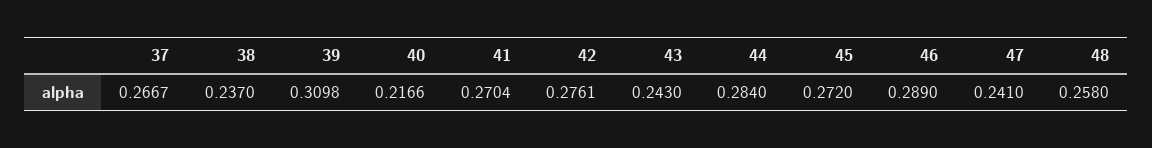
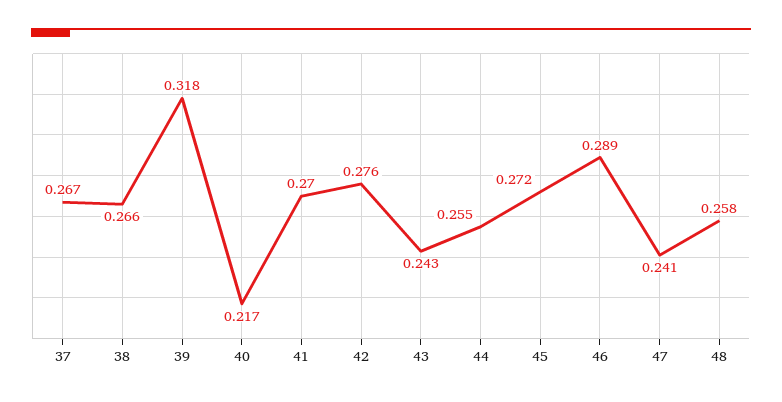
  {
    "37": 0.2667,
-   "38": 0.237,
+   "38": 0.266,
-   "39": 0.3098,
+   "39": 0.318,
    "40": 0.2166,
    "41": 0.2704,
    "42": 0.2761,
    "43": 0.243,
-   "44": 0.284,
+   "44": 0.255,
    "45": 0.272,
    "46": 0.289,
    "47": 0.241,
    "48": 0.258
  }

